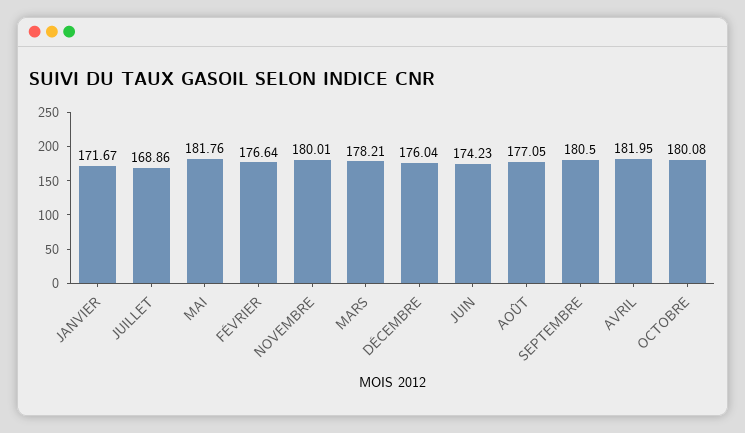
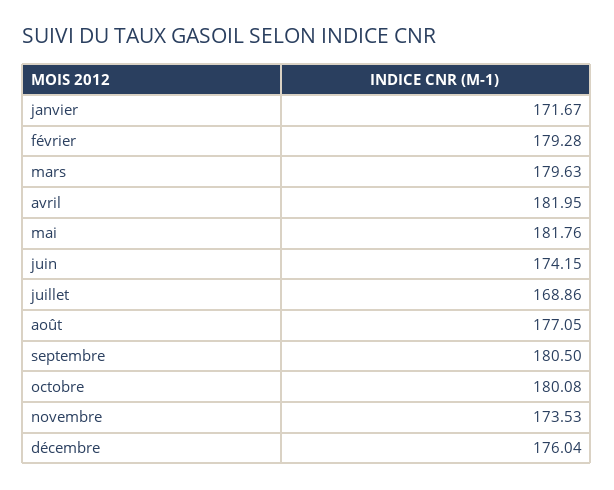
  {
    "JANVIER": 171.67,
    "JUILLET": 168.86,
    "MAI": 181.76,
-   "FÉVRIER": 176.64,
+   "FÉVRIER": 179.28,
-   "NOVEMBRE": 180.01,
+   "NOVEMBRE": 173.53,
-   "MARS": 178.21,
+   "MARS": 179.63,
    "DÉCEMBRE": 176.04,
-   "JUIN": 174.23,
+   "JUIN": 174.15,
    "AOÛT": 177.05,
    "SEPTEMBRE": 180.5,
    "AVRIL": 181.95,
    "OCTOBRE": 180.08
  }

